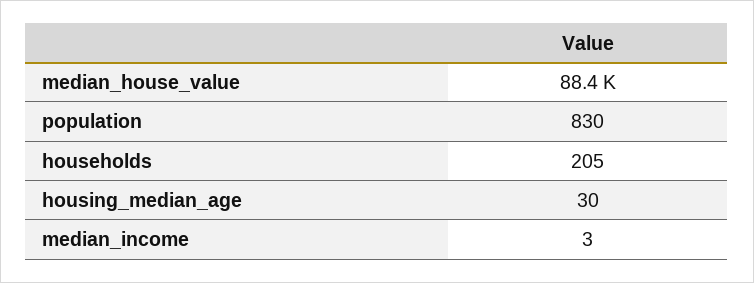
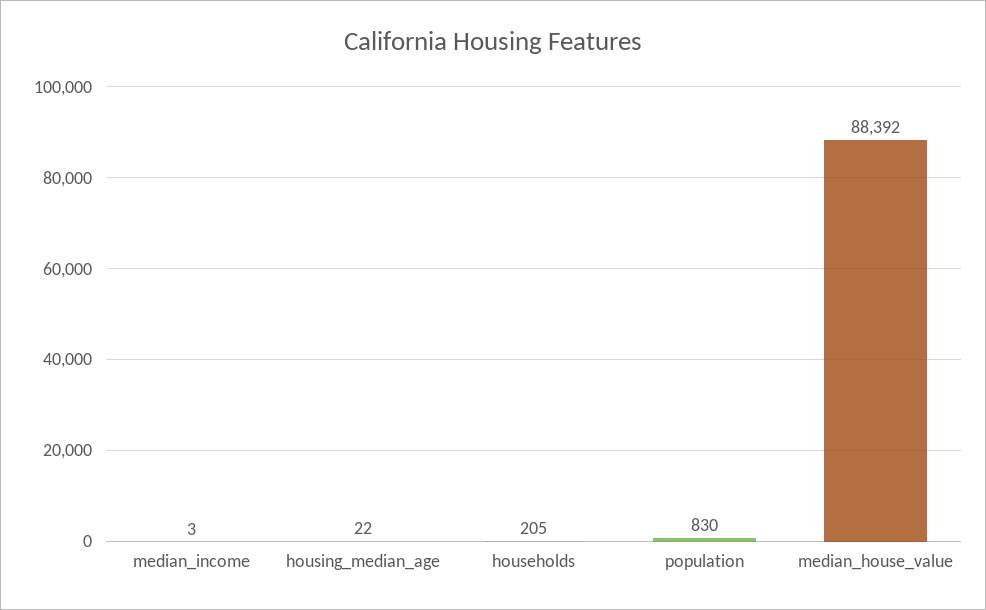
  {
    "median_house_value": 88392,
    "population": 830,
    "households": 205,
-   "housing_median_age": 30,
+   "housing_median_age": 22,
    "median_income": 3
  }

